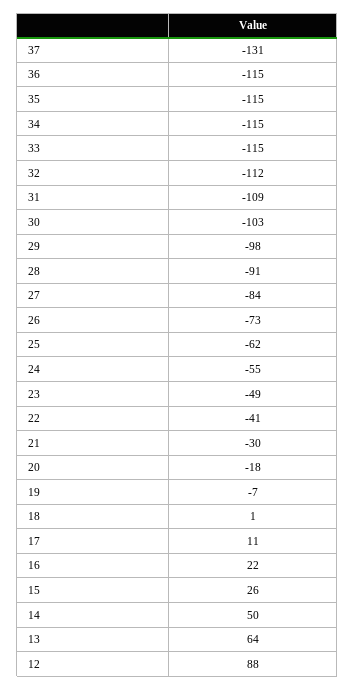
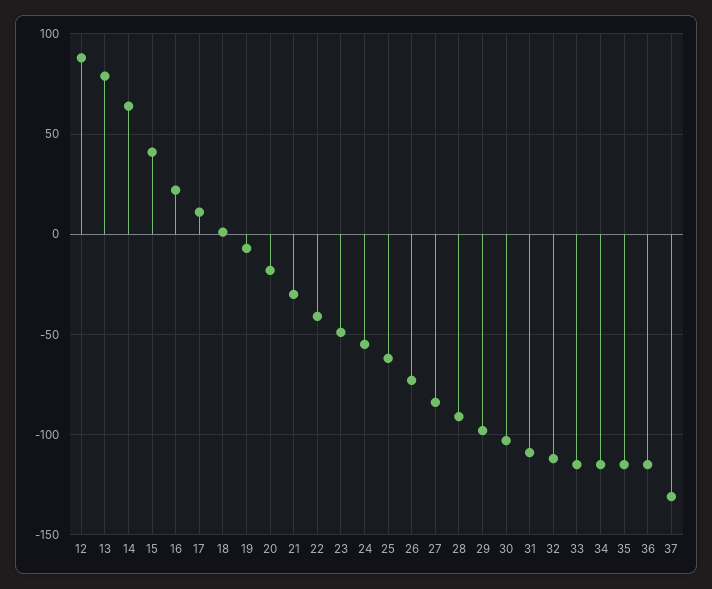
  {
    "37": -131,
    "36": -115,
    "35": -115,
    "34": -115,
    "33": -115,
    "32": -112,
    "31": -109,
    "30": -103,
    "29": -98,
    "28": -91,
    "27": -84,
    "26": -73,
    "25": -62,
    "24": -55,
    "23": -49,
    "22": -41,
    "21": -30,
    "20": -18,
    "19": -7,
    "18": 1,
    "17": 11,
    "16": 22,
-   "15": 26,
+   "15": 40,
-   "14": 50,
+   "14": 65,
-   "13": 64,
+   "13": 80,
    "12": 88
  }

